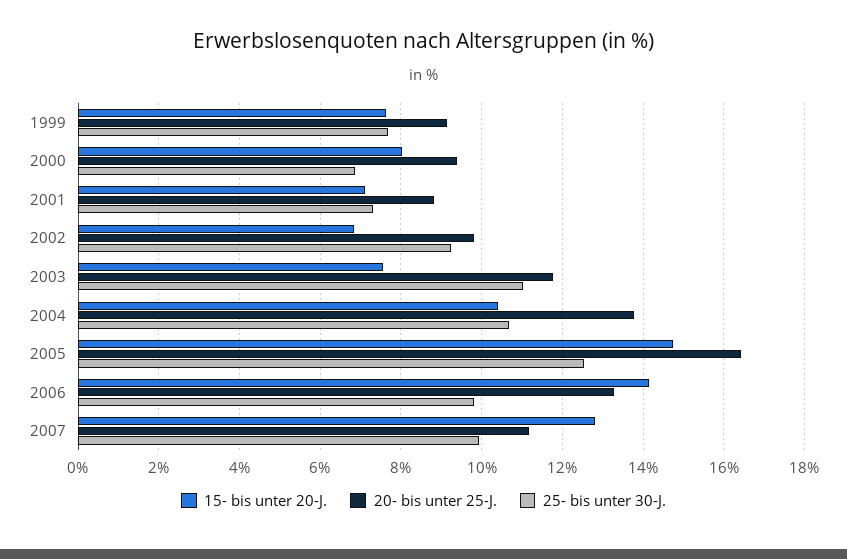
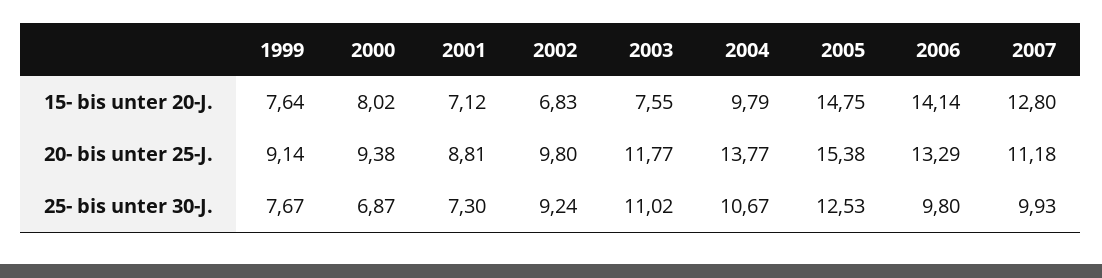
  {
    "15- bis unter 20-J.": {
      "1999": 7.64,
      "2000": 8.02,
      "2001": 7.12,
      "2002": 6.83,
      "2003": 7.55,
-     "2004": 10.4,
+     "2004": 9.79,
      "2005": 14.75,
      "2006": 14.14,
      "2007": 12.8
    },
    "20- bis unter 25-J.": {
      "1999": 9.14,
      "2000": 9.38,
      "2001": 8.81,
      "2002": 9.8,
      "2003": 11.77,
      "2004": 13.77,
-     "2005": 16.4,
+     "2005": 15.38,
      "2006": 13.29,
      "2007": 11.18
    },
    "25- bis unter 30-J.": {
      "1999": 7.67,
      "2000": 6.87,
      "2001": 7.3,
      "2002": 9.24,
      "2003": 11.02,
      "2004": 10.67,
      "2005": 12.53,
      "2006": 9.8,
      "2007": 9.93
    }
  }

